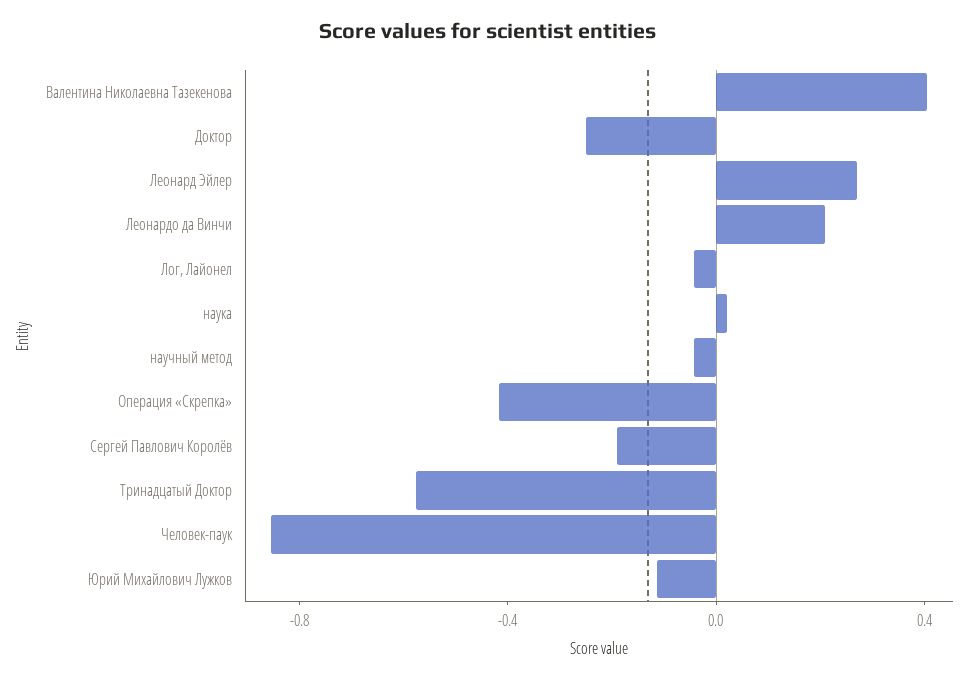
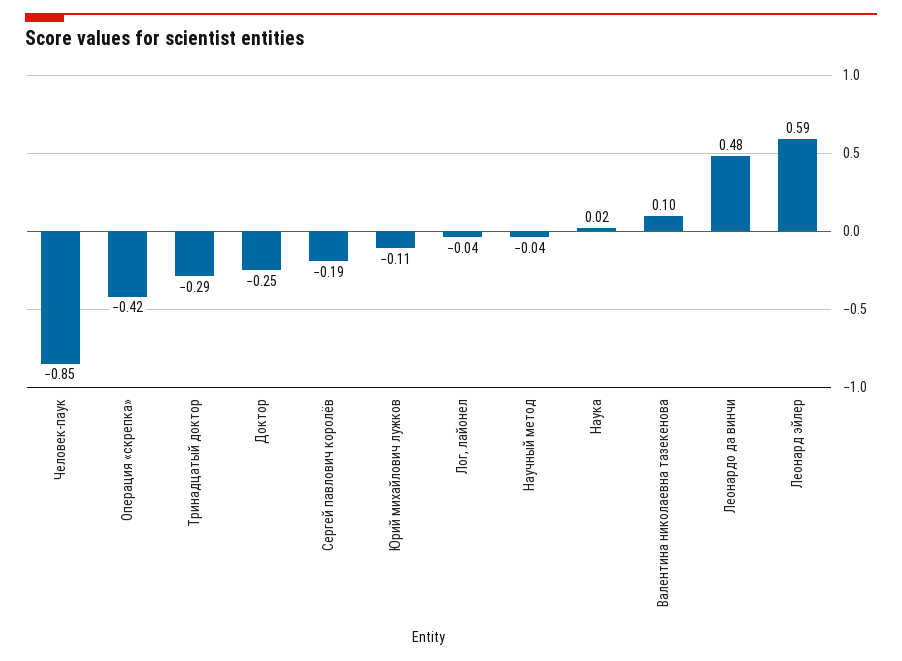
  {
-   "Валентина Николаевна Тазекенова": 0.4,
+   "Валентина Николаевна Тазекенова": 0.1,
    "Доктор": -0.25,
-   "Леонард Эйлер": 0.3,
+   "Леонард Эйлер": 0.59,
-   "Леонардо да Винчи": 0.2,
+   "Леонардо да Винчи": 0.48,
    "Лог, Лайонел": -0.04,
    "наука": 0.02,
    "научный метод": -0.04,
    "Операция «Скрепка»": -0.42,
    "Сергей Павлович Королёв": -0.19,
-   "Тринадцатый Доктор": -0.6,
+   "Тринадцатый Доктор": -0.29,
    "Человек-паук": -0.85,
    "Юрий Михайлович Лужков": -0.11
  }

